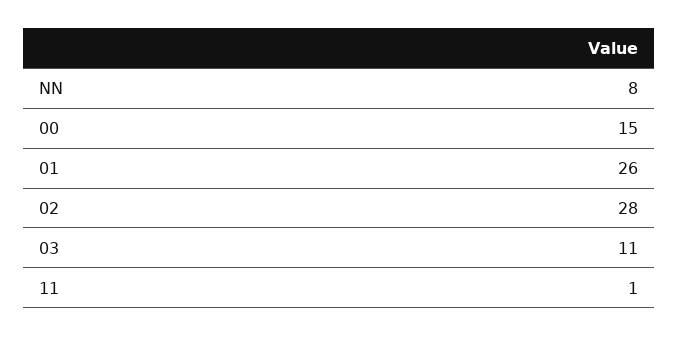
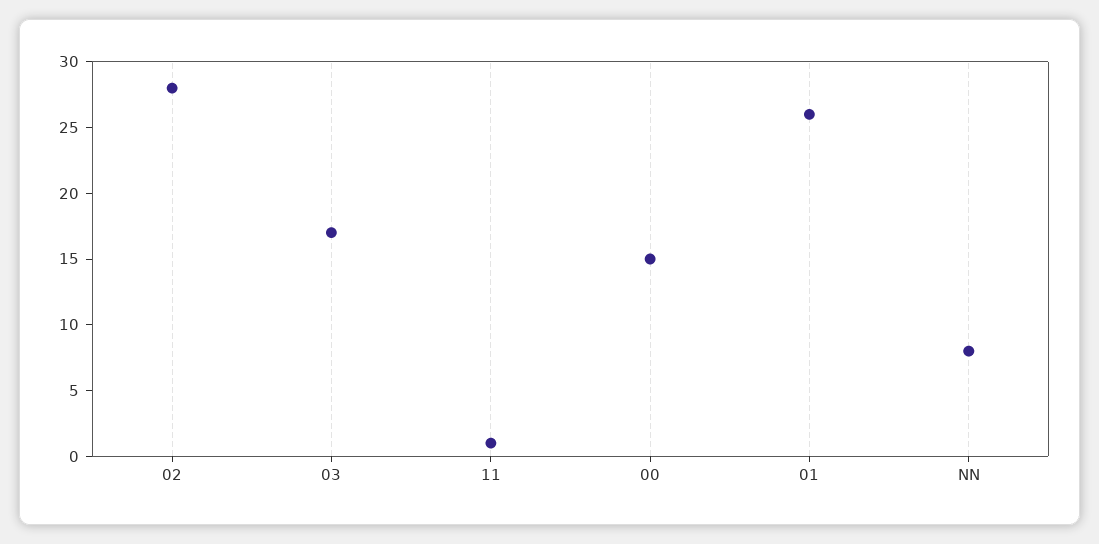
  {
    "NN": 8,
    "00": 15,
    "01": 26,
    "02": 28,
-   "03": 11,
+   "03": 17,
    "11": 1
  }

